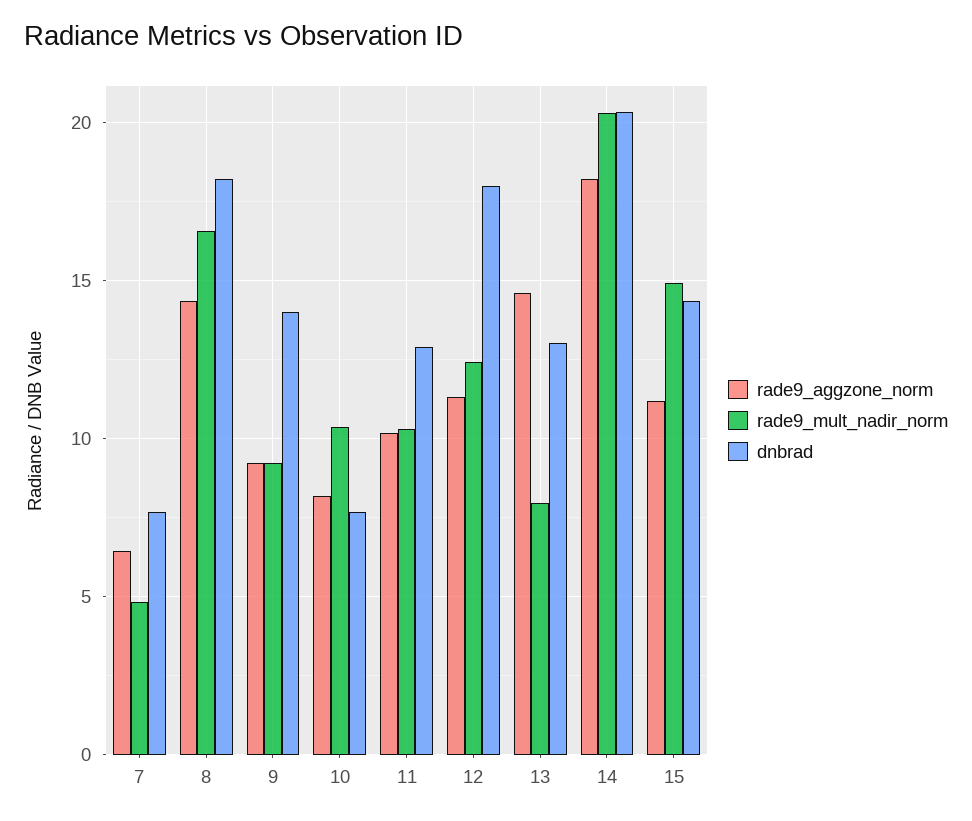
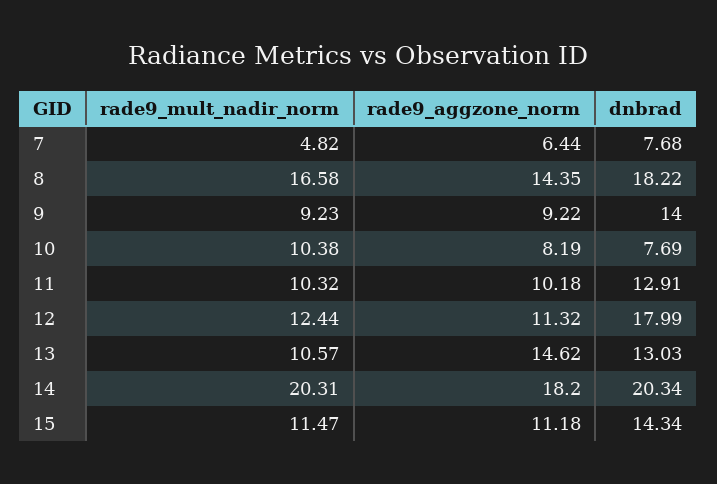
  {
    "rade9_aggzone_norm": {
      "7": 6.44,
      "8": 14.35,
      "9": 9.22,
      "10": 8.19,
      "11": 10.18,
      "12": 11.32,
      "13": 14.62,
      "14": 18.2,
      "15": 11.18
    },
    "rade9_mult_nadir_norm": {
      "7": 4.82,
      "8": 16.58,
      "9": 9.23,
      "10": 10.38,
      "11": 10.32,
      "12": 12.44,
-     "13": 8,
+     "13": 10.57,
      "14": 20.31,
-     "15": 15
+     "15": 11.47
    },
    "dnbrad": {
      "7": 7.68,
      "8": 18.22,
      "9": 14,
      "10": 7.69,
      "11": 12.91,
      "12": 17.99,
      "13": 13.03,
      "14": 20.34,
      "15": 14.34
    }
  }

